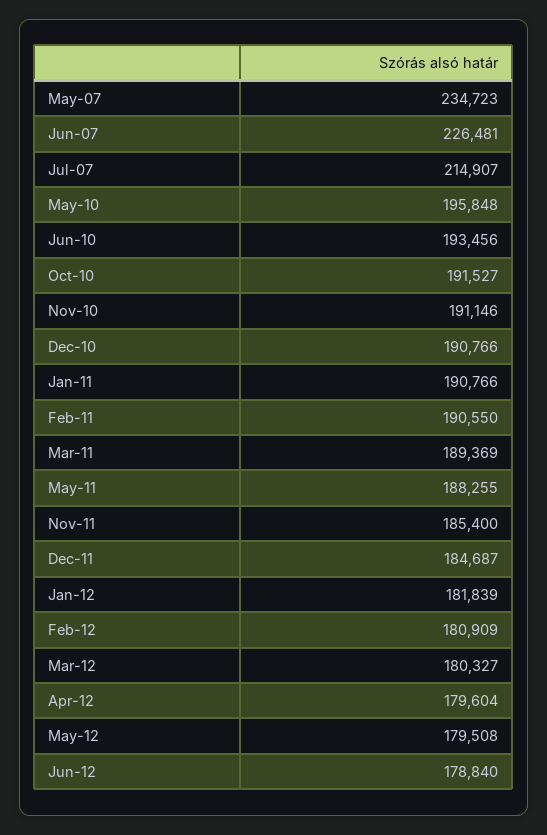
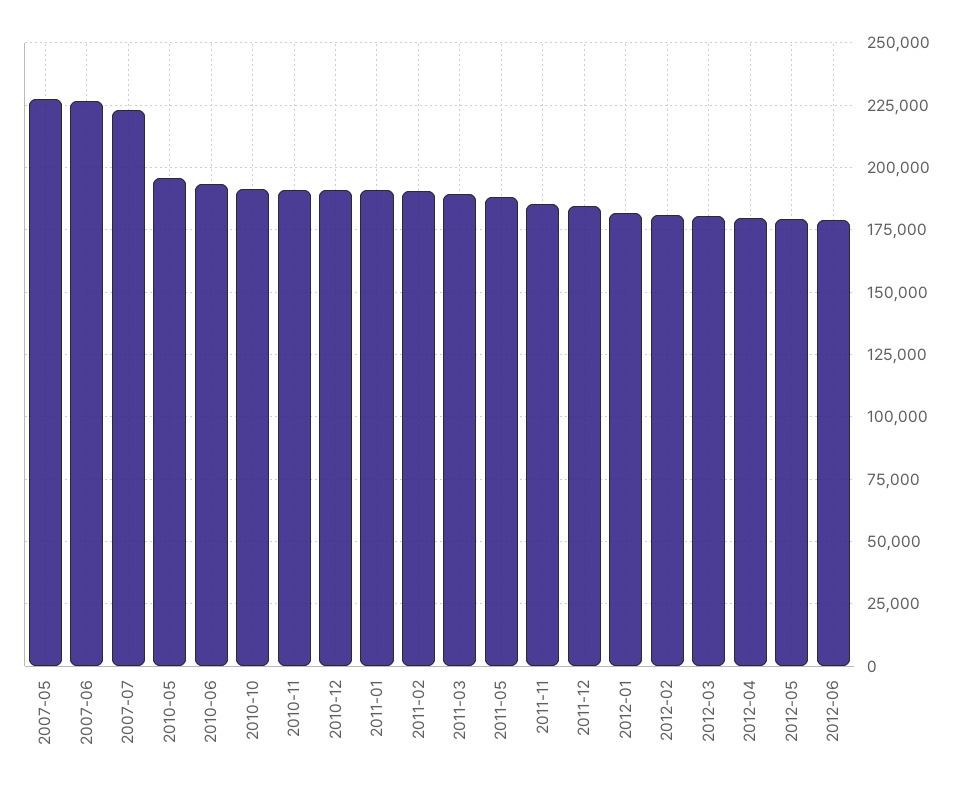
  {
-   "May-07": 234723,
+   "May-07": 227500,
    "Jun-07": 226481,
-   "Jul-07": 214907,
+   "Jul-07": 222500,
    "May-10": 195848,
    "Jun-10": 193456,
    "Oct-10": 191527,
    "Nov-10": 191146,
    "Dec-10": 190766,
    "Jan-11": 190766,
    "Feb-11": 190550,
    "Mar-11": 189369,
    "May-11": 188255,
    "Nov-11": 185400,
    "Dec-11": 184687,
    "Jan-12": 181839,
    "Feb-12": 180909,
    "Mar-12": 180327,
    "Apr-12": 179604,
    "May-12": 179508,
    "Jun-12": 178840
  }

